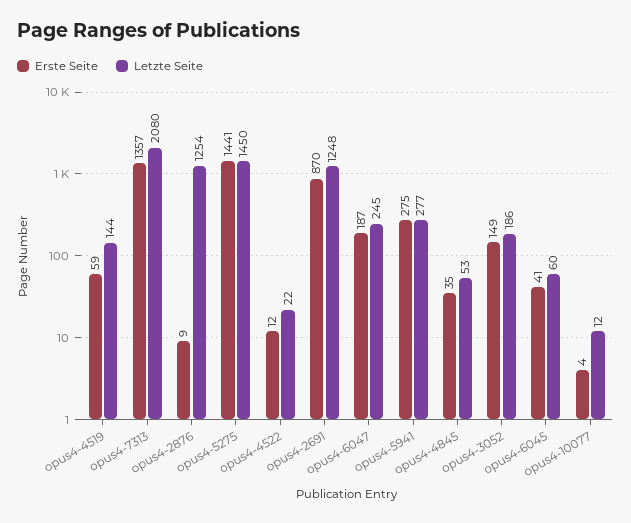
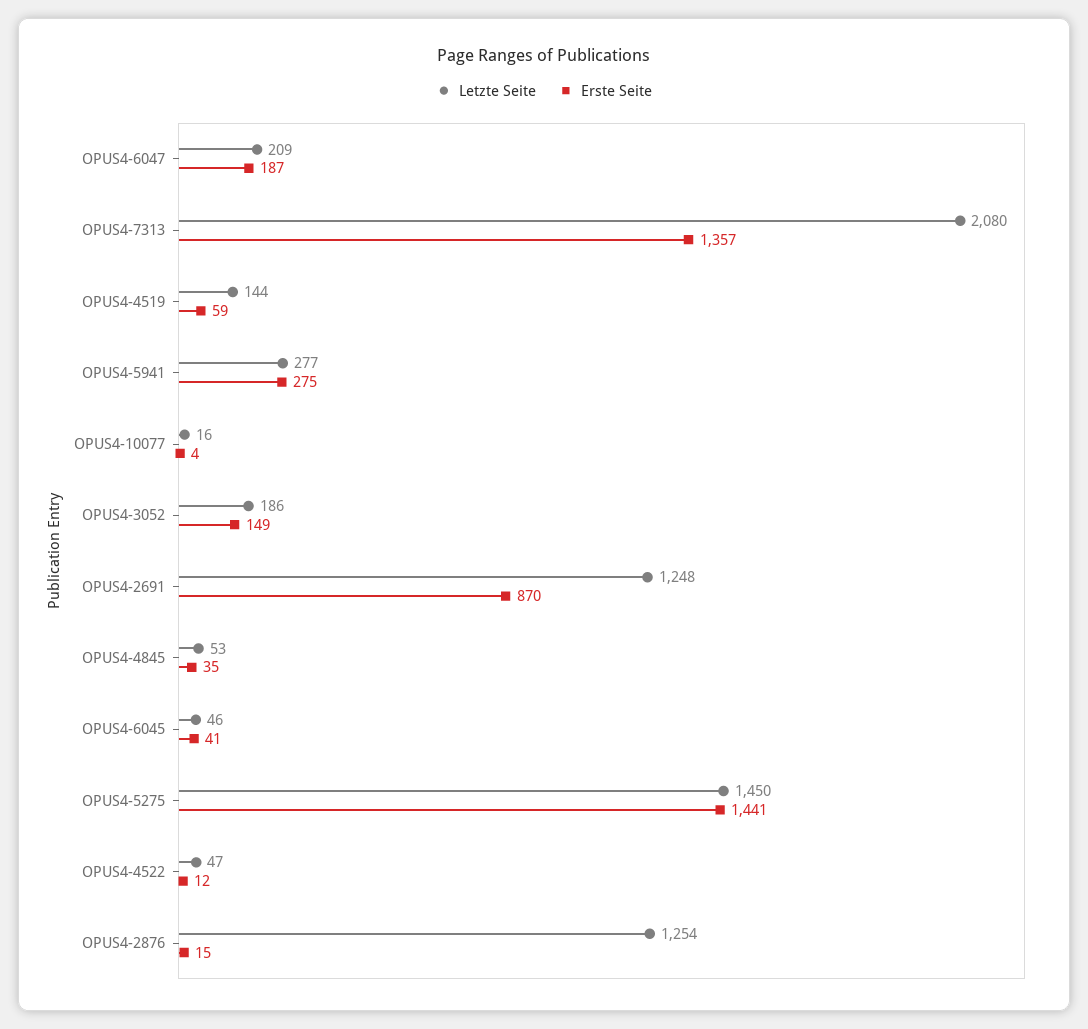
  {
    "Erste Seite": {
      "opus4-4519": 59,
      "opus4-7313": 1357,
-     "opus4-2876": 9,
+     "opus4-2876": 15,
      "opus4-5275": 1441,
      "opus4-4522": 12,
      "opus4-2691": 870,
      "opus4-6047": 187,
      "opus4-5941": 275,
      "opus4-4845": 35,
      "opus4-3052": 149,
      "opus4-6045": 41,
      "opus4-10077": 4
    },
    "Letzte Seite": {
      "opus4-4519": 144,
      "opus4-7313": 2080,
      "opus4-2876": 1254,
      "opus4-5275": 1450,
-     "opus4-4522": 22,
+     "opus4-4522": 47,
      "opus4-2691": 1248,
-     "opus4-6047": 245,
+     "opus4-6047": 209,
      "opus4-5941": 277,
      "opus4-4845": 53,
      "opus4-3052": 186,
-     "opus4-6045": 60,
+     "opus4-6045": 46,
-     "opus4-10077": 12
+     "opus4-10077": 16
    }
  }

